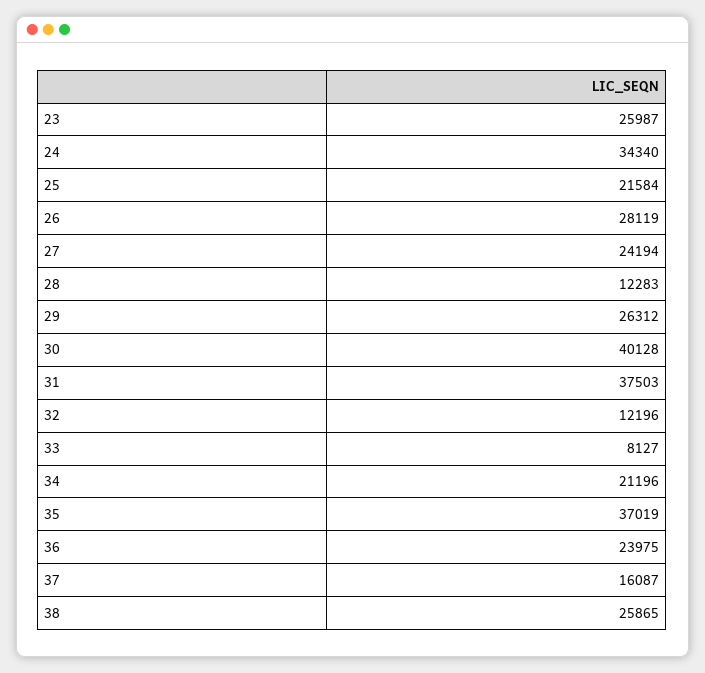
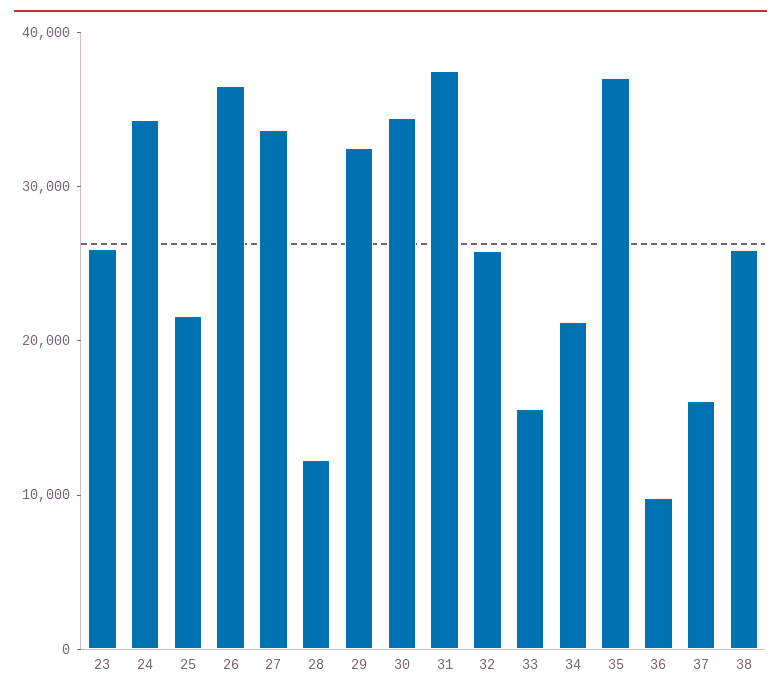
  {
    "23": 25987,
    "24": 34340,
    "25": 21584,
-   "26": 28119,
+   "26": 36000,
-   "27": 24194,
+   "27": 34000,
    "28": 12283,
-   "29": 26312,
+   "29": 32000,
-   "30": 40128,
+   "30": 34000,
    "31": 37503,
-   "32": 12196,
+   "32": 26000,
-   "33": 8127,
+   "33": 16000,
    "34": 21196,
    "35": 37019,
-   "36": 23975,
+   "36": 10000,
    "37": 16087,
    "38": 25865
  }

